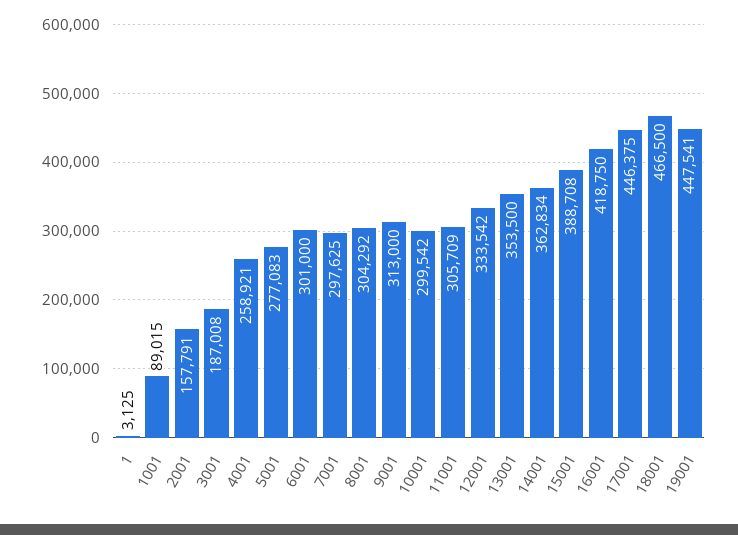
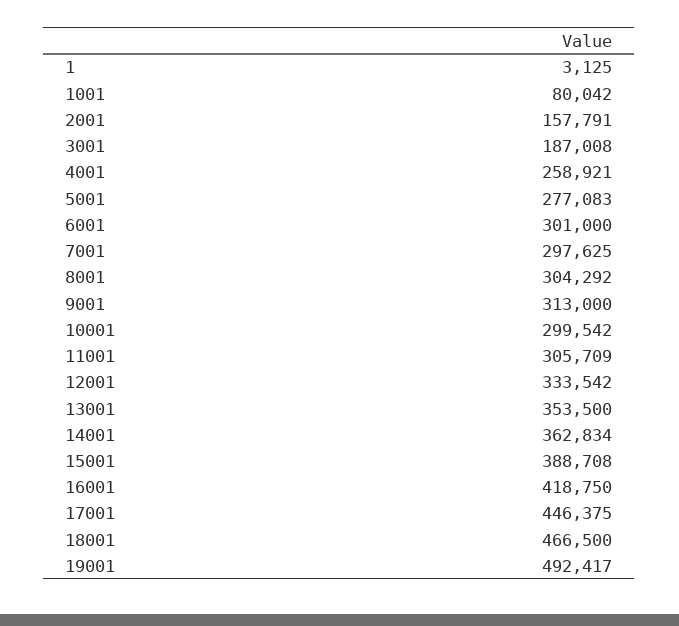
  {
    "1": 3125,
-   "1001": 89015,
+   "1001": 80042,
    "2001": 157791,
    "3001": 187008,
    "4001": 258921,
    "5001": 277083,
    "6001": 301000,
    "7001": 297625,
    "8001": 304292,
    "9001": 313000,
    "10001": 299542,
    "11001": 305709,
    "12001": 333542,
    "13001": 353500,
    "14001": 362834,
    "15001": 388708,
    "16001": 418750,
    "17001": 446375,
    "18001": 466500,
-   "19001": 447541
+   "19001": 492417
  }

